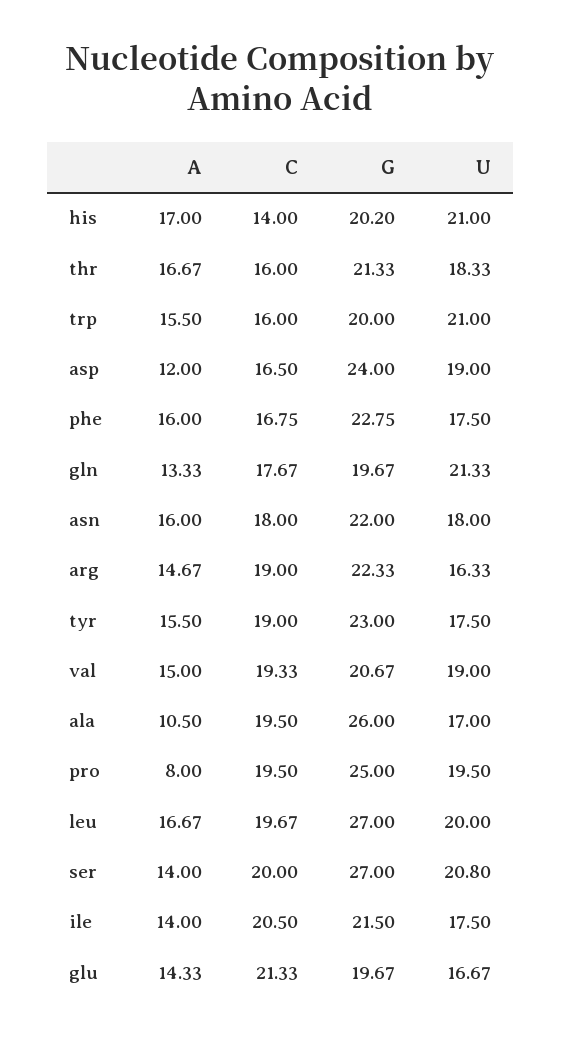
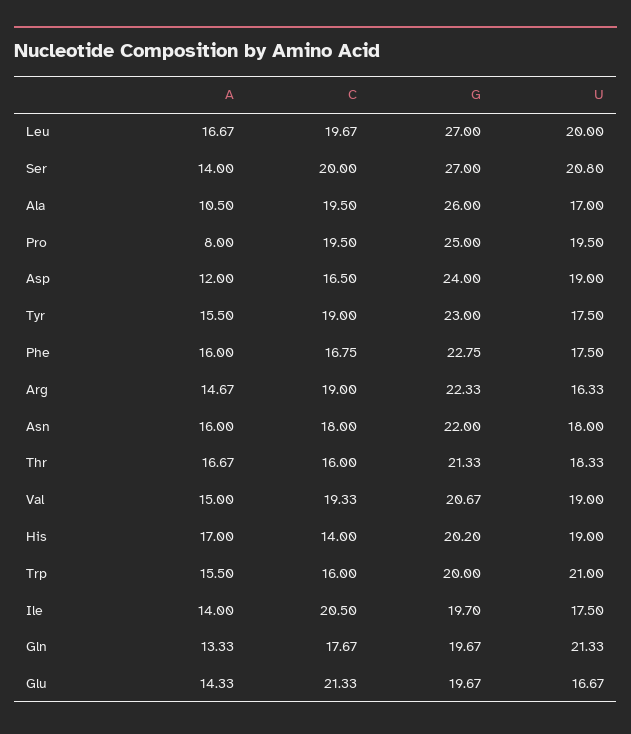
  {
    "A": {
      "his": 17,
      "thr": 16.67,
      "trp": 15.5,
      "asp": 12,
      "phe": 16,
      "gln": 13.33,
      "asn": 16,
      "arg": 14.67,
      "tyr": 15.5,
      "val": 15,
      "ala": 10.5,
      "pro": 8,
      "leu": 16.67,
      "ser": 14,
      "ile": 14,
      "glu": 14.33
    },
    "C": {
      "his": 14,
      "thr": 16,
      "trp": 16,
      "asp": 16.5,
      "phe": 16.75,
      "gln": 17.67,
      "asn": 18,
      "arg": 19,
      "tyr": 19,
      "val": 19.33,
      "ala": 19.5,
      "pro": 19.5,
      "leu": 19.67,
      "ser": 20,
      "ile": 20.5,
      "glu": 21.33
    },
    "G": {
      "his": 20.2,
      "thr": 21.33,
      "trp": 20,
      "asp": 24,
      "phe": 22.75,
      "gln": 19.67,
      "asn": 22,
      "arg": 22.33,
      "tyr": 23,
      "val": 20.67,
      "ala": 26,
      "pro": 25,
      "leu": 27,
      "ser": 27,
-     "ile": 21.5,
+     "ile": 19.7,
      "glu": 19.67
    },
    "U": {
-     "his": 21,
+     "his": 19,
      "thr": 18.33,
      "trp": 21,
      "asp": 19,
      "phe": 17.5,
      "gln": 21.33,
      "asn": 18,
      "arg": 16.33,
      "tyr": 17.5,
      "val": 19,
      "ala": 17,
      "pro": 19.5,
      "leu": 20,
      "ser": 20.8,
      "ile": 17.5,
      "glu": 16.67
    }
  }

